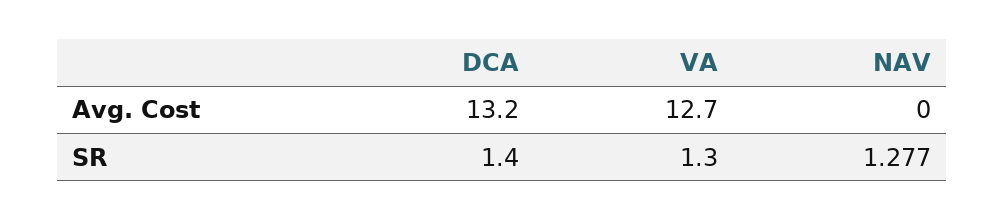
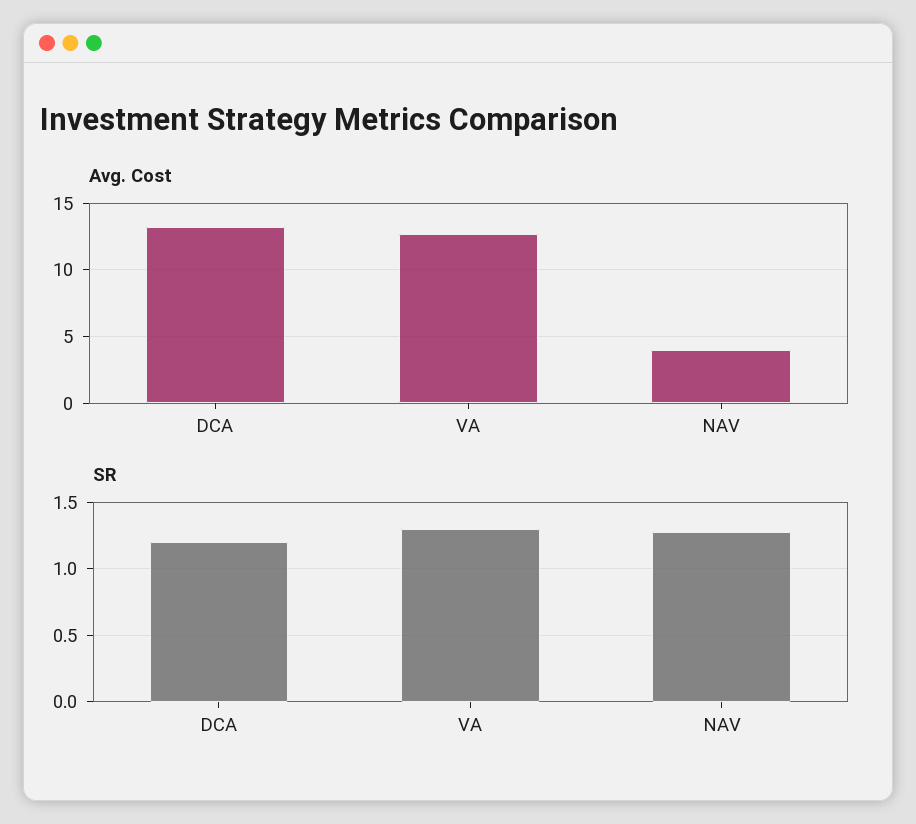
  {
    "Avg. Cost": {
      "DCA": 13.2,
      "VA": 12.7,
-     "NAV": 0
+     "NAV": 4
    },
    "SR": {
-     "DCA": 1.4,
+     "DCA": 1.2,
      "VA": 1.3,
      "NAV": 1.277
    }
  }

